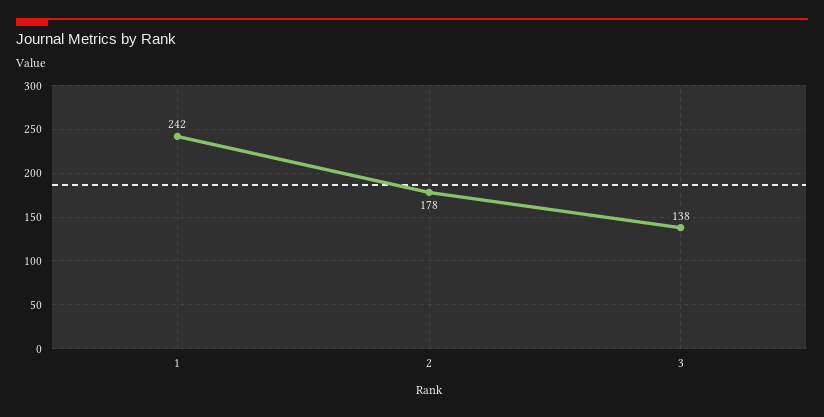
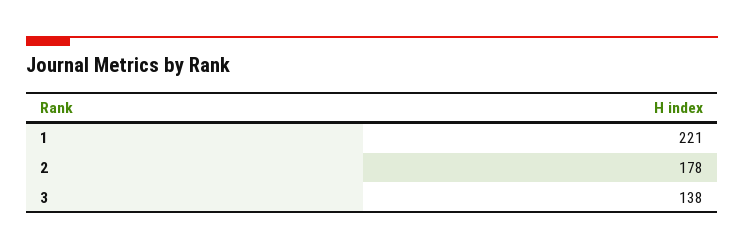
  {
-   "1": 242,
+   "1": 221,
    "2": 178,
    "3": 138
  }

